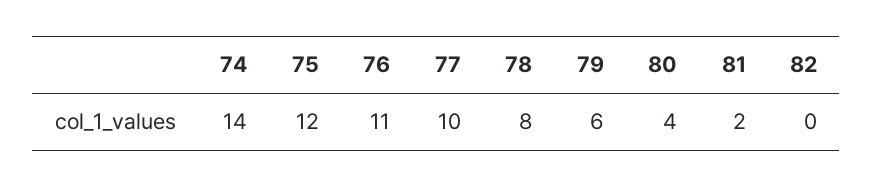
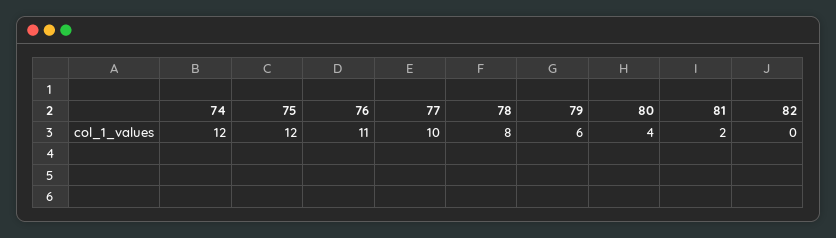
  {
-   "74": 14,
+   "74": 12,
    "75": 12,
    "76": 11,
    "77": 10,
    "78": 8,
    "79": 6,
    "80": 4,
    "81": 2,
    "82": 0
  }

